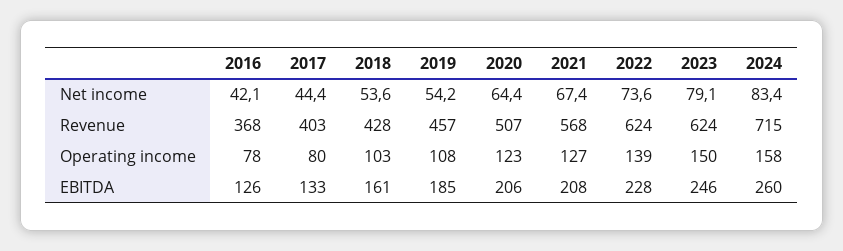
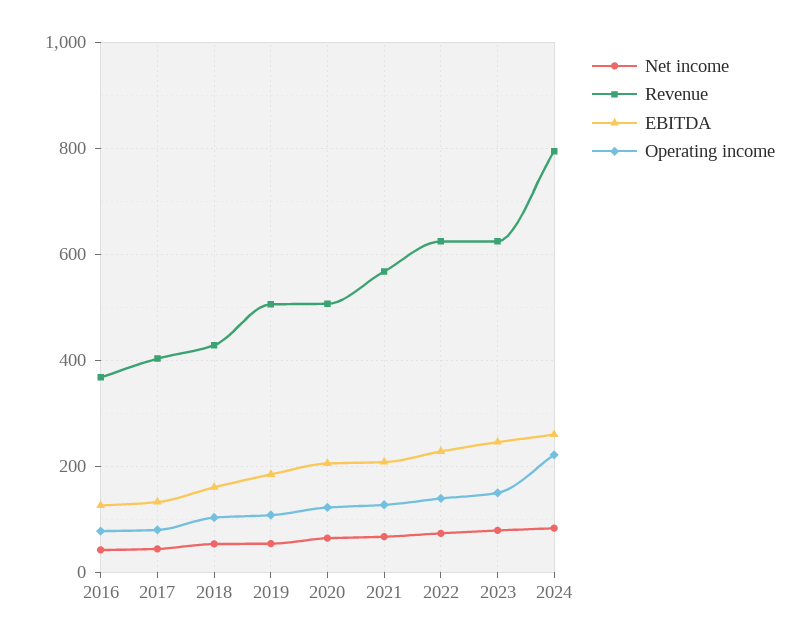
  {
    "Net income": {
      "2016": 42.1,
      "2017": 44.4,
      "2018": 53.6,
      "2019": 54.2,
      "2020": 64.4,
      "2021": 67.4,
      "2022": 73.6,
      "2023": 79.1,
      "2024": 83.4
    },
    "Revenue": {
      "2016": 368,
      "2017": 403,
      "2018": 428,
-     "2019": 457,
+     "2019": 500,
      "2020": 507,
      "2021": 568,
      "2022": 624,
      "2023": 624,
-     "2024": 715
+     "2024": 800
    },
    "Operating income": {
      "2016": 78,
      "2017": 80,
      "2018": 103,
      "2019": 108,
      "2020": 123,
      "2021": 127,
      "2022": 139,
      "2023": 150,
-     "2024": 158
+     "2024": 220
    },
    "EBITDA": {
      "2016": 126,
      "2017": 133,
      "2018": 161,
      "2019": 185,
      "2020": 206,
      "2021": 208,
      "2022": 228,
      "2023": 246,
      "2024": 260
    }
  }

